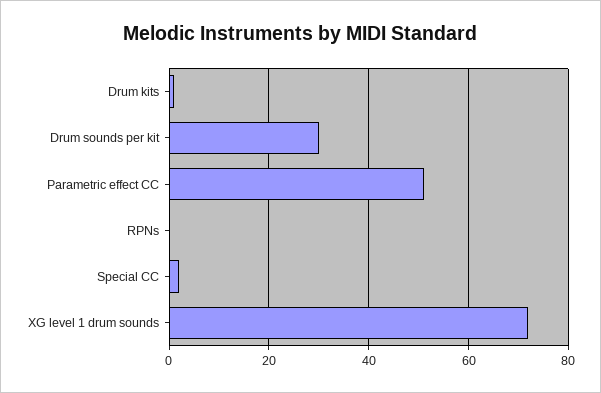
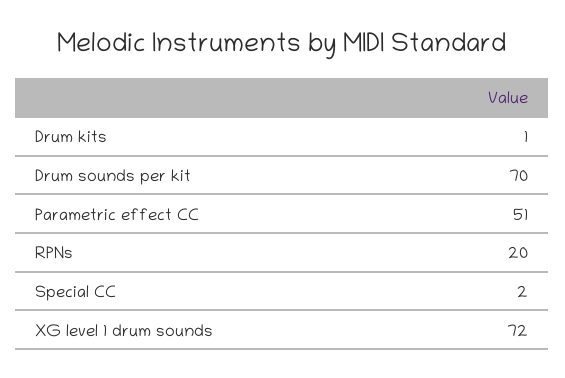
  {
    "Drum kits": 1,
-   "Drum sounds per kit": 30,
+   "Drum sounds per kit": 70,
    "Parametric effect CC": 51,
-   "RPNs": 0,
+   "RPNs": 20,
    "Special CC": 2,
    "XG level 1 drum sounds": 72
  }

